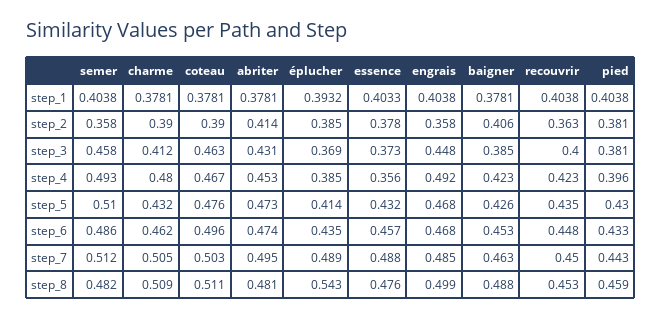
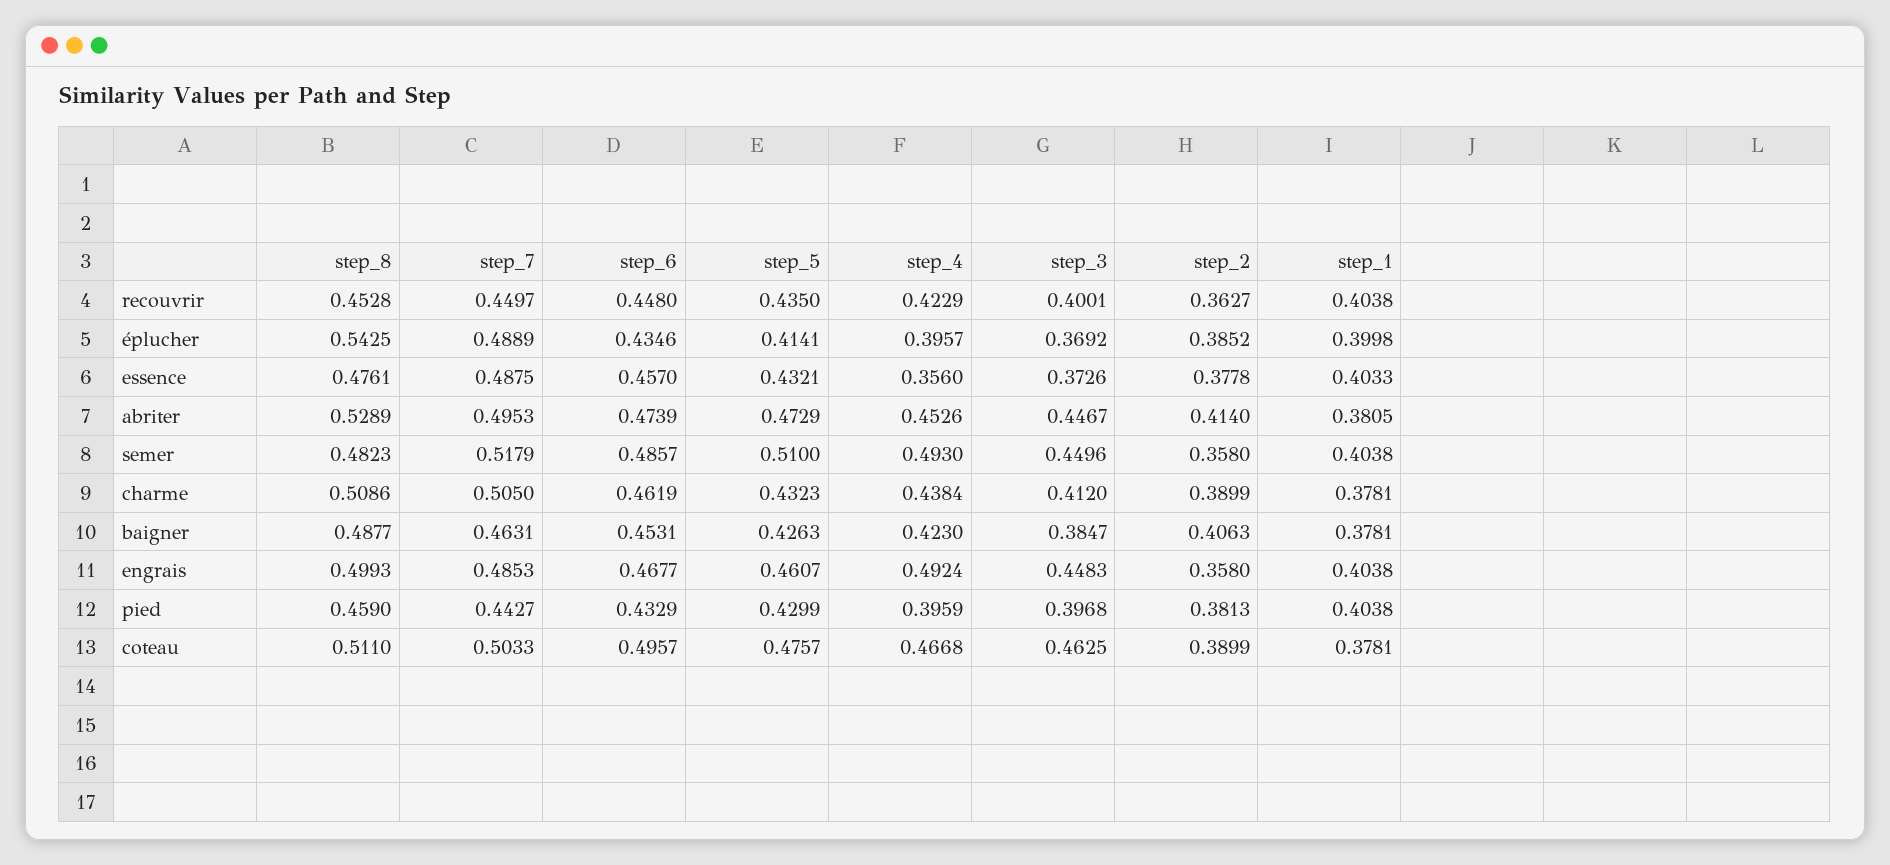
  {
    "semer": {
      "step_1": 0.4038,
      "step_2": 0.358,
-     "step_3": 0.458,
+     "step_3": 0.4496,
      "step_4": 0.493,
      "step_5": 0.51,
      "step_6": 0.4857,
-     "step_7": 0.512,
+     "step_7": 0.5179,
      "step_8": 0.4823
    },
    "charme": {
      "step_1": 0.3781,
      "step_2": 0.3899,
      "step_3": 0.412,
-     "step_4": 0.48,
+     "step_4": 0.4384,
      "step_5": 0.4323,
      "step_6": 0.4619,
      "step_7": 0.505,
      "step_8": 0.5086
    },
    "coteau": {
      "step_1": 0.3781,
      "step_2": 0.3899,
      "step_3": 0.4625,
      "step_4": 0.4668,
      "step_5": 0.4757,
      "step_6": 0.4957,
      "step_7": 0.5033,
      "step_8": 0.511
    },
    "abriter": {
-     "step_1": 0.3781,
+     "step_1": 0.3805,
      "step_2": 0.414,
-     "step_3": 0.431,
+     "step_3": 0.4467,
      "step_4": 0.4526,
      "step_5": 0.4729,
      "step_6": 0.4739,
      "step_7": 0.4953,
-     "step_8": 0.481
+     "step_8": 0.5289
    },
    "éplucher": {
-     "step_1": 0.3932,
+     "step_1": 0.3998,
      "step_2": 0.3852,
      "step_3": 0.3692,
-     "step_4": 0.385,
+     "step_4": 0.3957,
      "step_5": 0.4141,
      "step_6": 0.4346,
      "step_7": 0.4889,
      "step_8": 0.5425
    },
    "essence": {
      "step_1": 0.4033,
      "step_2": 0.3778,
      "step_3": 0.3726,
      "step_4": 0.356,
      "step_5": 0.4321,
      "step_6": 0.457,
      "step_7": 0.4875,
      "step_8": 0.4761
    },
    "engrais": {
      "step_1": 0.4038,
      "step_2": 0.358,
      "step_3": 0.4483,
      "step_4": 0.4924,
-     "step_5": 0.468,
+     "step_5": 0.4607,
      "step_6": 0.4677,
      "step_7": 0.4853,
      "step_8": 0.4993
    },
    "baigner": {
      "step_1": 0.3781,
      "step_2": 0.4063,
      "step_3": 0.3847,
      "step_4": 0.423,
      "step_5": 0.4263,
      "step_6": 0.4531,
      "step_7": 0.4631,
      "step_8": 0.4877
    },
    "recouvrir": {
      "step_1": 0.4038,
      "step_2": 0.3627,
      "step_3": 0.4001,
      "step_4": 0.4229,
      "step_5": 0.435,
      "step_6": 0.448,
      "step_7": 0.4497,
      "step_8": 0.4528
    },
    "pied": {
      "step_1": 0.4038,
      "step_2": 0.3813,
-     "step_3": 0.381,
+     "step_3": 0.3968,
      "step_4": 0.3959,
      "step_5": 0.4299,
      "step_6": 0.4329,
      "step_7": 0.4427,
      "step_8": 0.459
    }
  }

